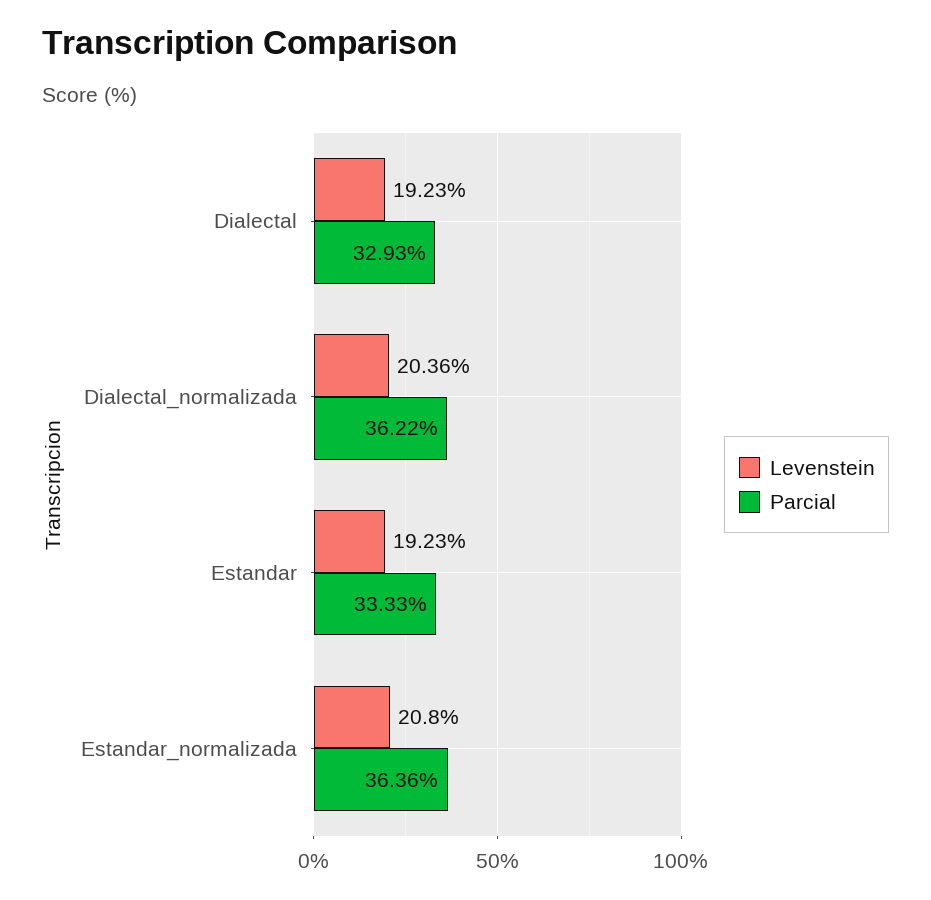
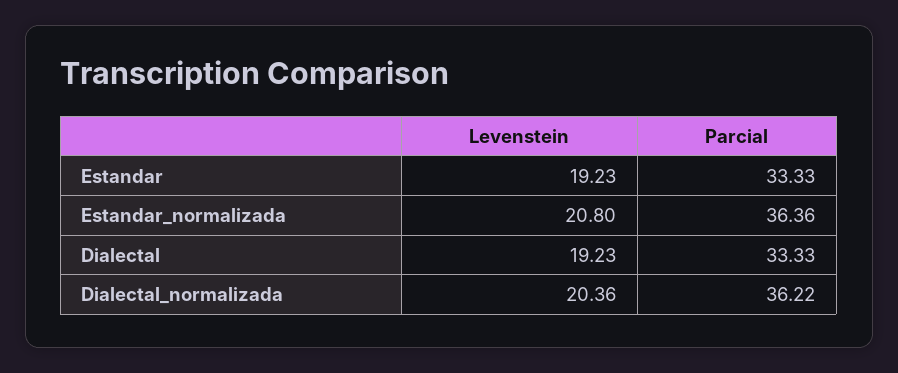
  {
    "Levenstein": {
      "Dialectal": 19.23,
      "Dialectal_normalizada": 20.36,
      "Estandar": 19.23,
      "Estandar_normalizada": 20.8
    },
    "Parcial": {
-     "Dialectal": 32.93,
+     "Dialectal": 33.33,
      "Dialectal_normalizada": 36.22,
      "Estandar": 33.33,
      "Estandar_normalizada": 36.36
    }
  }

